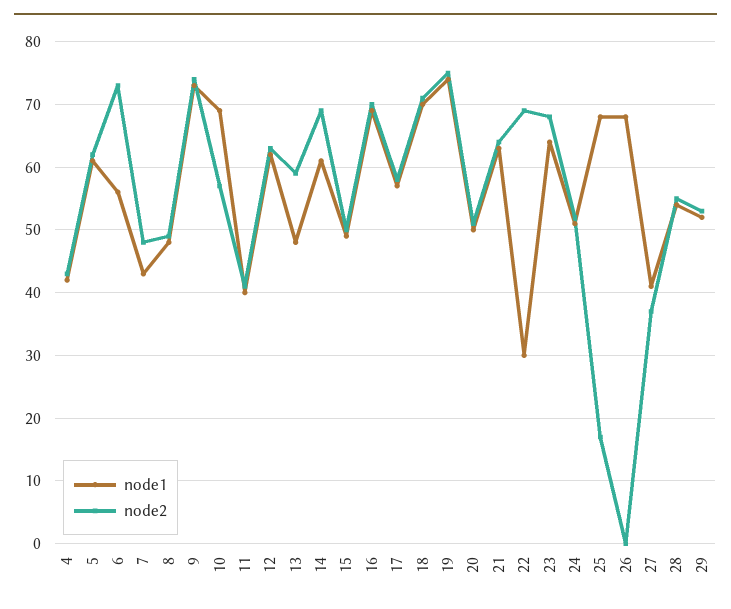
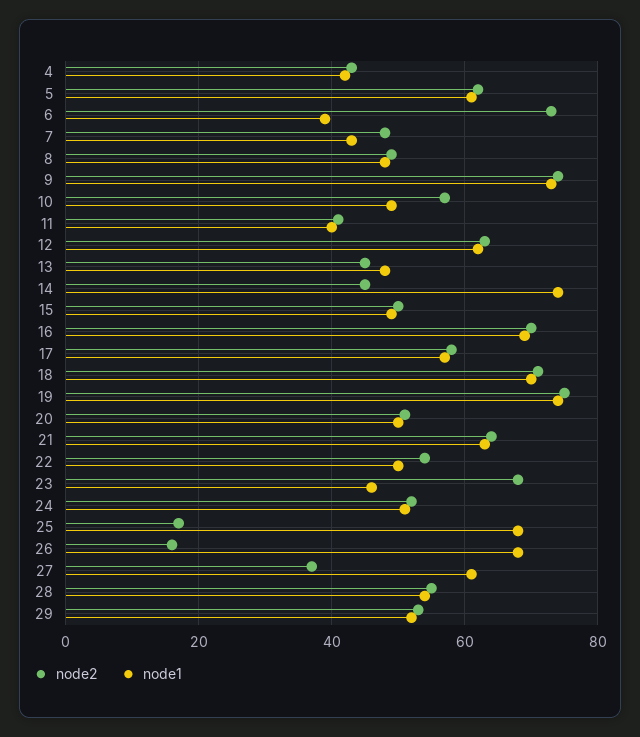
  {
    "node1": {
      "4": 42,
      "5": 61,
-     "6": 56,
+     "6": 40,
      "7": 43,
      "8": 48,
      "9": 73,
-     "10": 69,
+     "10": 50,
      "11": 40,
      "12": 62,
      "13": 48,
-     "14": 61,
+     "14": 75,
      "15": 49,
      "16": 69,
      "17": 57,
      "18": 70,
      "19": 74,
      "20": 50,
      "21": 63,
-     "22": 30,
+     "22": 50,
-     "23": 64,
+     "23": 45,
      "24": 51,
      "25": 68,
      "26": 68,
-     "27": 41,
+     "27": 60,
      "28": 54,
      "29": 52
    },
    "node2": {
      "4": 43,
      "5": 62,
      "6": 73,
      "7": 48,
      "8": 49,
      "9": 74,
      "10": 57,
      "11": 41,
      "12": 63,
-     "13": 59,
+     "13": 45,
-     "14": 69,
+     "14": 45,
      "15": 50,
      "16": 70,
      "17": 58,
      "18": 71,
      "19": 75,
      "20": 51,
      "21": 64,
-     "22": 69,
+     "22": 55,
      "23": 68,
      "24": 52,
      "25": 17,
-     "26": 0,
+     "26": 15,
      "27": 37,
      "28": 55,
      "29": 53
    }
  }

